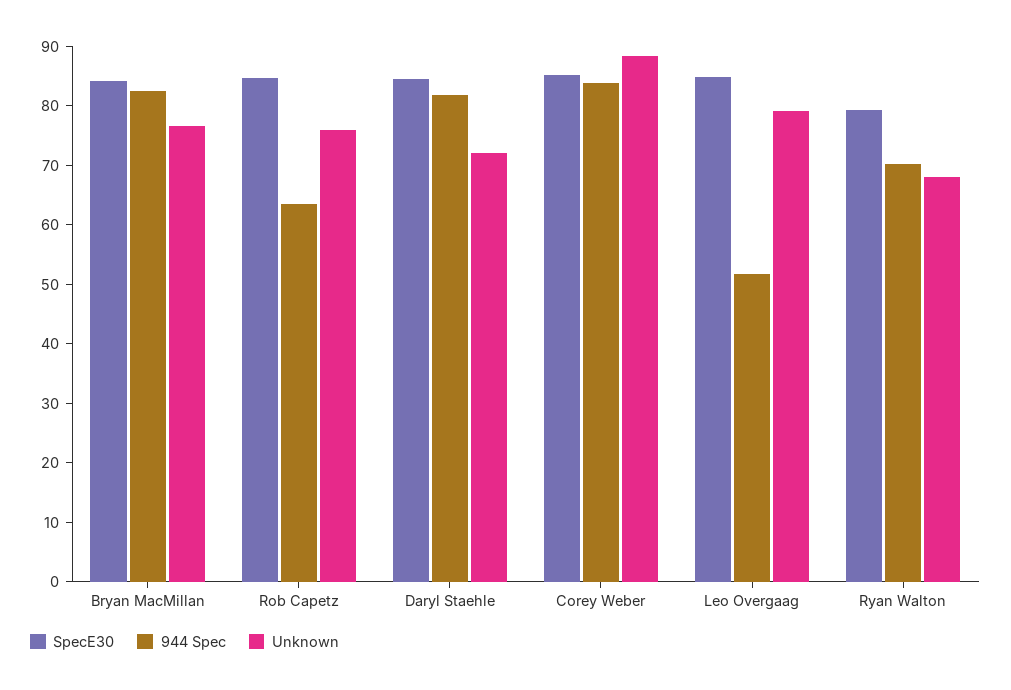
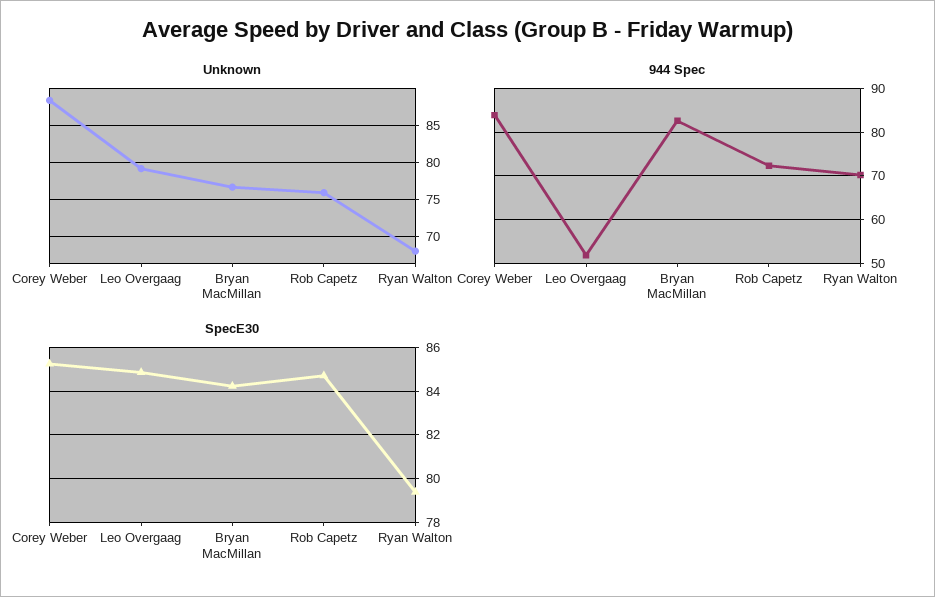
  {
    "SpecE30": {
      "Bryan MacMillan": 84,
      "Rob Capetz": 84.5,
-     "Daryl Staehle": 84,
      "Corey Weber": 85.5,
      "Leo Overgaag": 85,
      "Ryan Walton": 79.5
    },
    "944 Spec": {
      "Bryan MacMillan": 82,
-     "Rob Capetz": 64,
+     "Rob Capetz": 72,
-     "Daryl Staehle": 82,
      "Corey Weber": 84,
      "Leo Overgaag": 52,
      "Ryan Walton": 70
    },
    "Unknown": {
      "Bryan MacMillan": 77,
      "Rob Capetz": 76,
-     "Daryl Staehle": 72,
      "Corey Weber": 88,
      "Leo Overgaag": 79,
      "Ryan Walton": 68
    }
  }

